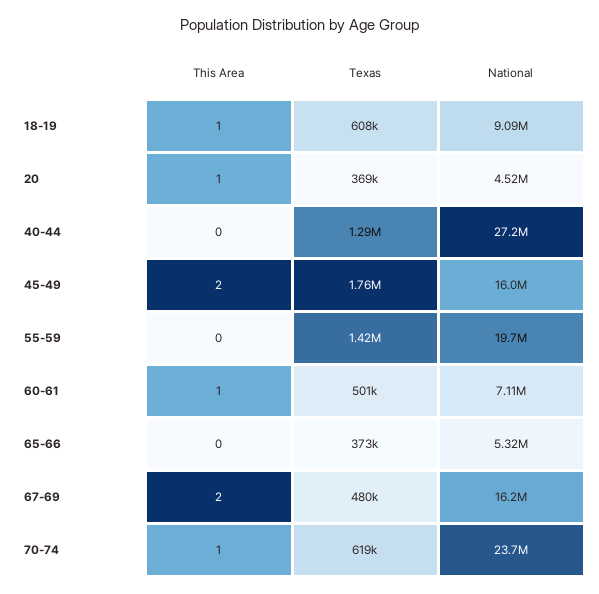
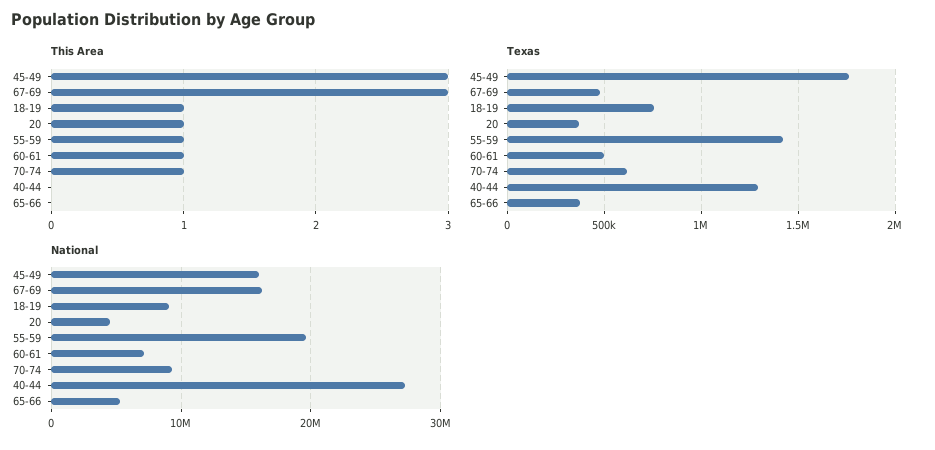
  {
    "This Area": {
      "18-19": 1,
      "20": 1,
      "40-44": 0,
-     "45-49": 2,
+     "45-49": 3,
-     "55-59": 0,
+     "55-59": 1,
      "60-61": 1,
      "65-66": 0,
-     "67-69": 2,
+     "67-69": 3,
      "70-74": 1
    },
    "Texas": {
-     "18-19": 608000,
+     "18-19": 750000,
      "20": 369000,
      "40-44": 1290000,
      "45-49": 1760000,
      "55-59": 1420000,
      "60-61": 501000,
      "65-66": 373000,
      "67-69": 480000,
      "70-74": 619000
    },
    "National": {
      "18-19": 9090000,
      "20": 4520000,
      "40-44": 27200000,
      "45-49": 16000000,
      "55-59": 19700000,
      "60-61": 7110000,
      "65-66": 5320000,
      "67-69": 16200000,
-     "70-74": 23700000
+     "70-74": 9000000
    }
  }

